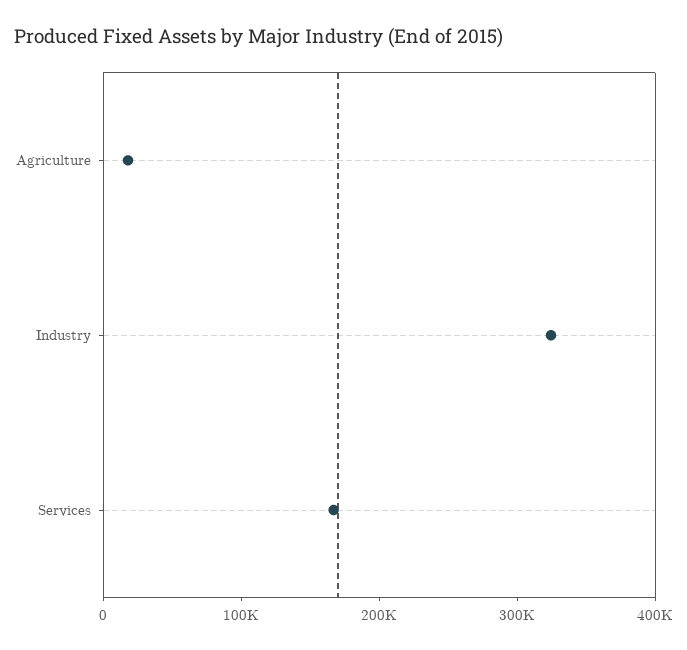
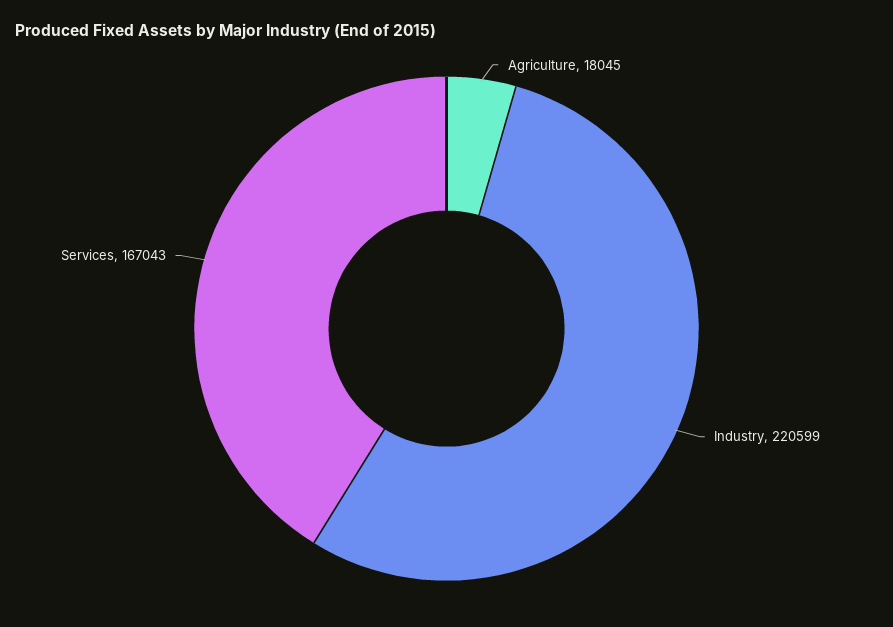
  {
    "Agriculture": 18045,
-   "Industry": 320000,
+   "Industry": 220599,
    "Services": 167043
  }

